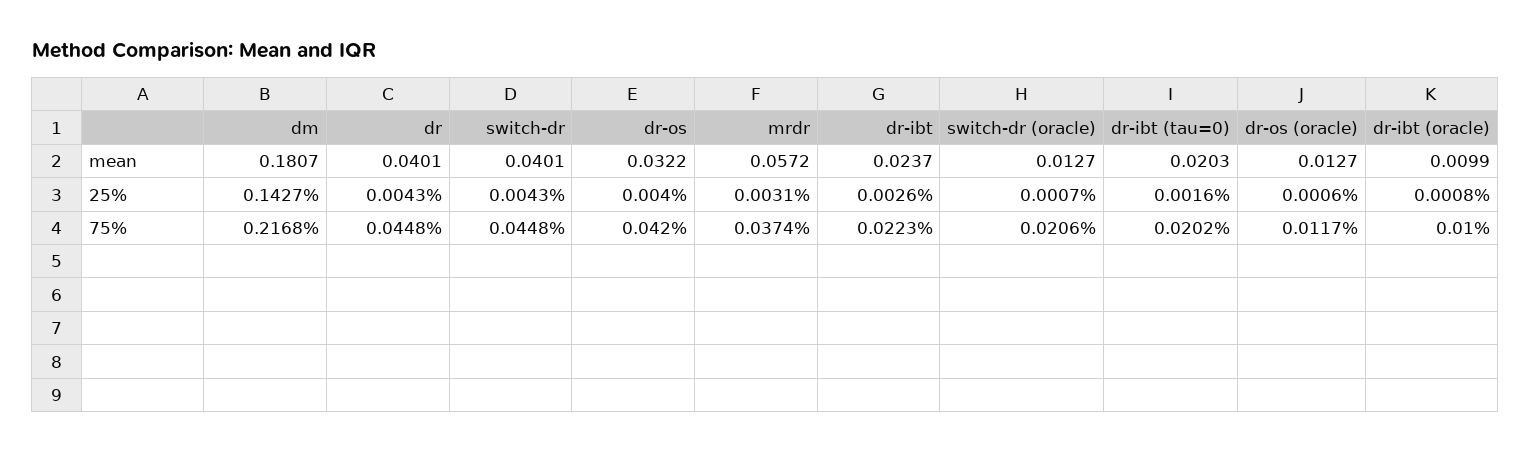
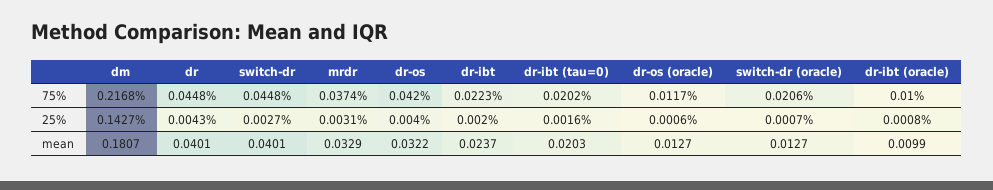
  {
    "dm": {
      "mean": 0.1807,
      "25%": 0.1427,
      "75%": 0.2168
    },
    "dr": {
      "mean": 0.0401,
      "25%": 0.0043,
      "75%": 0.0448
    },
    "switch-dr": {
      "mean": 0.0401,
-     "25%": 0.0043,
+     "25%": 0.0027,
      "75%": 0.0448
    },
    "dr-os": {
      "mean": 0.0322,
      "25%": 0.004,
      "75%": 0.042
    },
    "mrdr": {
-     "mean": 0.0572,
+     "mean": 0.0329,
      "25%": 0.0031,
      "75%": 0.0374
    },
    "dr-ibt": {
      "mean": 0.0237,
-     "25%": 0.0026,
+     "25%": 0.002,
      "75%": 0.0223
    },
    "switch-dr (oracle)": {
      "mean": 0.0127,
      "25%": 0.0007,
      "75%": 0.0206
    },
    "dr-ibt (tau=0)": {
      "mean": 0.0203,
      "25%": 0.0016,
      "75%": 0.0202
    },
    "dr-os (oracle)": {
      "mean": 0.0127,
      "25%": 0.0006,
      "75%": 0.0117
    },
    "dr-ibt (oracle)": {
      "mean": 0.0099,
      "25%": 0.0008,
      "75%": 0.01
    }
  }

